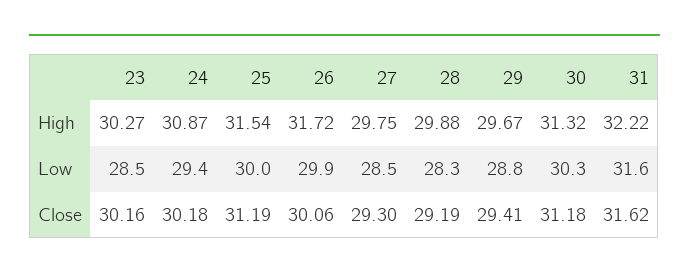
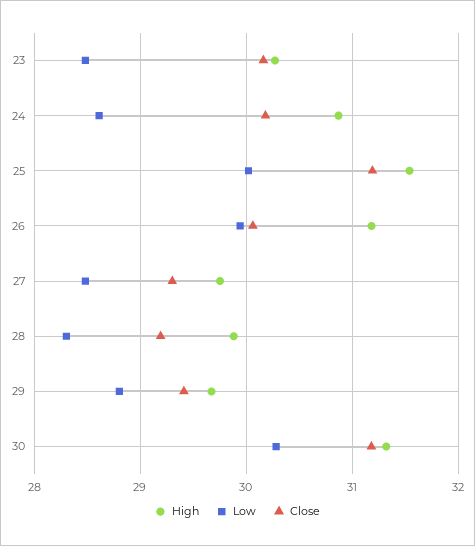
  {
    "High": {
      "23": 30.27,
      "24": 30.87,
      "25": 31.54,
-     "26": 31.72,
+     "26": 31.2,
      "27": 29.75,
      "28": 29.88,
      "29": 29.67,
-     "30": 31.32,
+     "30": 31.32
-     "31": 32.22
    },
    "Low": {
      "23": 28.5,
-     "24": 29.4,
+     "24": 28.6,
      "25": 30,
      "26": 29.9,
      "27": 28.5,
      "28": 28.3,
      "29": 28.8,
-     "30": 30.3,
+     "30": 30.3
-     "31": 31.6
    },
    "Close": {
      "23": 30.16,
      "24": 30.18,
      "25": 31.19,
      "26": 30.06,
      "27": 29.3,
      "28": 29.19,
      "29": 29.41,
-     "30": 31.18,
+     "30": 31.18
-     "31": 31.62
    }
  }

